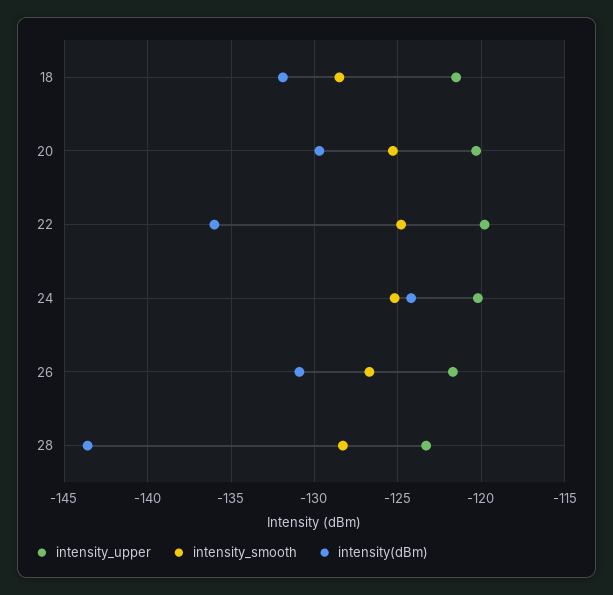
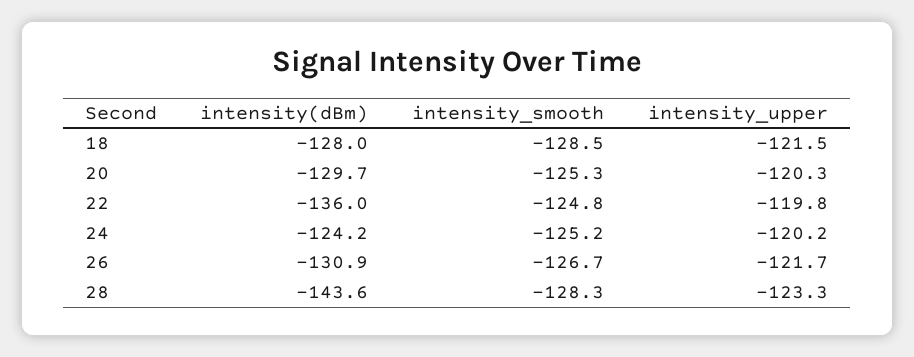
  {
    "intensity_upper": {
      "18": -121.5,
      "20": -120.3,
      "22": -119.8,
      "24": -120.2,
      "26": -121.7,
      "28": -123.3
    },
    "intensity_smooth": {
      "18": -128.5,
      "20": -125.3,
      "22": -124.8,
      "24": -125.2,
      "26": -126.7,
      "28": -128.3
    },
    "intensity(dBm)": {
-     "18": -132,
+     "18": -128,
      "20": -129.7,
      "22": -136,
      "24": -124.2,
      "26": -130.9,
      "28": -143.6
    }
  }

